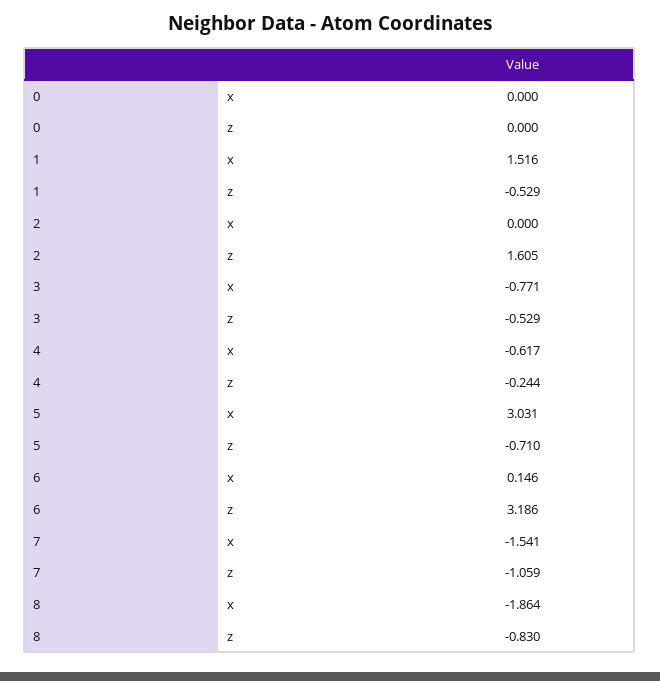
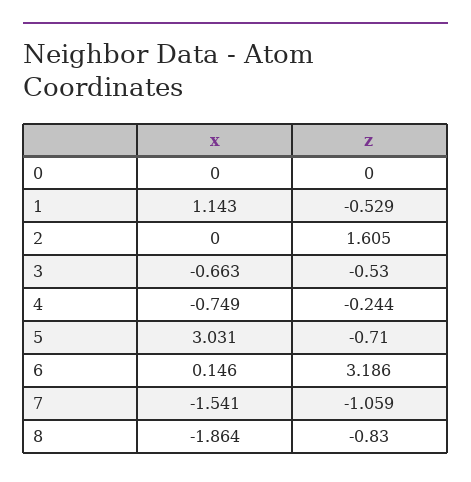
  {
    "0": {
      "x": 0,
      "z": 0
    },
    "1": {
-     "x": 1.516,
+     "x": 1.143,
      "z": -0.529
    },
    "2": {
      "x": 0,
      "z": 1.605
    },
    "3": {
-     "x": -0.771,
+     "x": -0.663,
-     "z": -0.529
+     "z": -0.53
    },
    "4": {
-     "x": -0.617,
+     "x": -0.749,
      "z": -0.244
    },
    "5": {
      "x": 3.031,
      "z": -0.71
    },
    "6": {
      "x": 0.146,
      "z": 3.186
    },
    "7": {
      "x": -1.541,
      "z": -1.059
    },
    "8": {
      "x": -1.864,
      "z": -0.83
    }
  }

